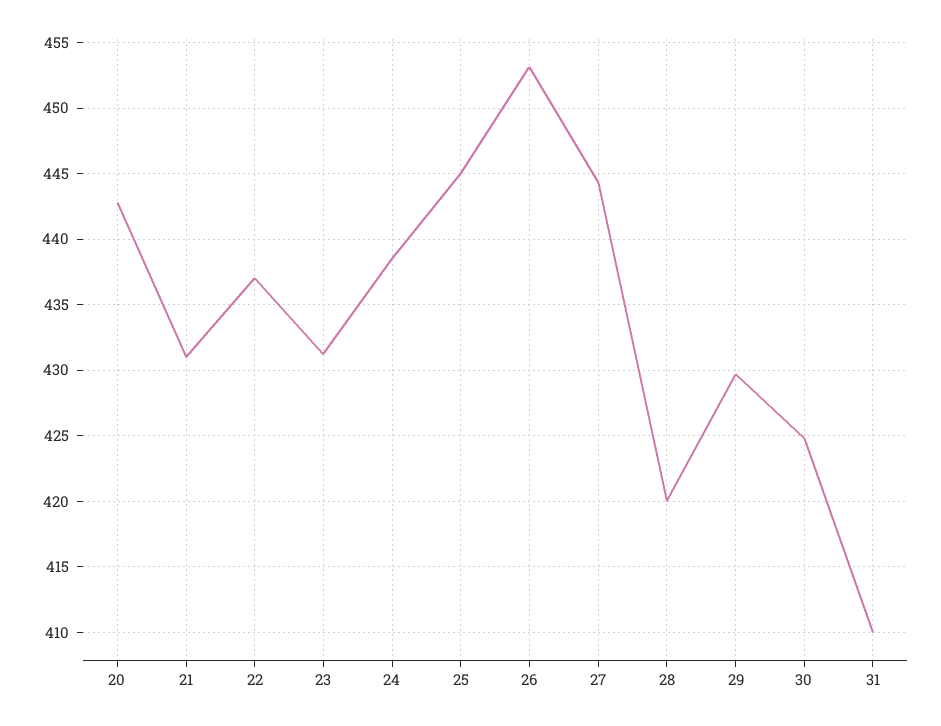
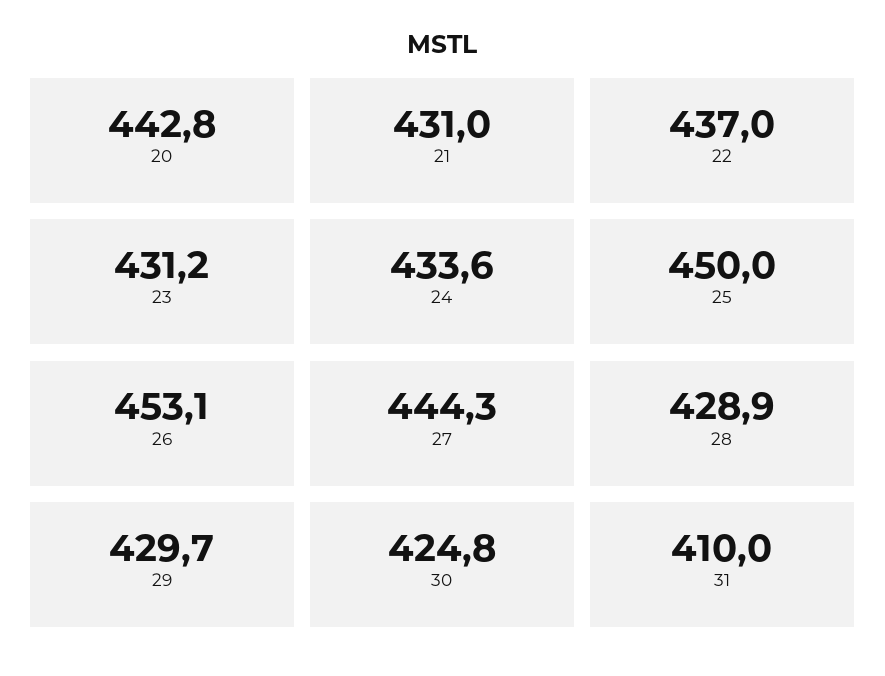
  {
    "20": 442.8,
    "21": 431,
    "22": 437,
    "23": 431.2,
-   "24": 438.5,
+   "24": 433.6,
-   "25": 445,
+   "25": 450,
    "26": 453.1,
    "27": 444.3,
-   "28": 420,
+   "28": 428.9,
    "29": 429.7,
    "30": 424.8,
    "31": 410
  }

